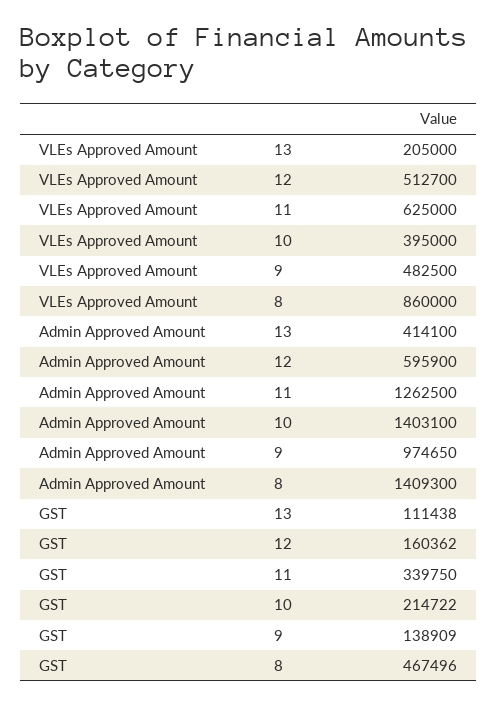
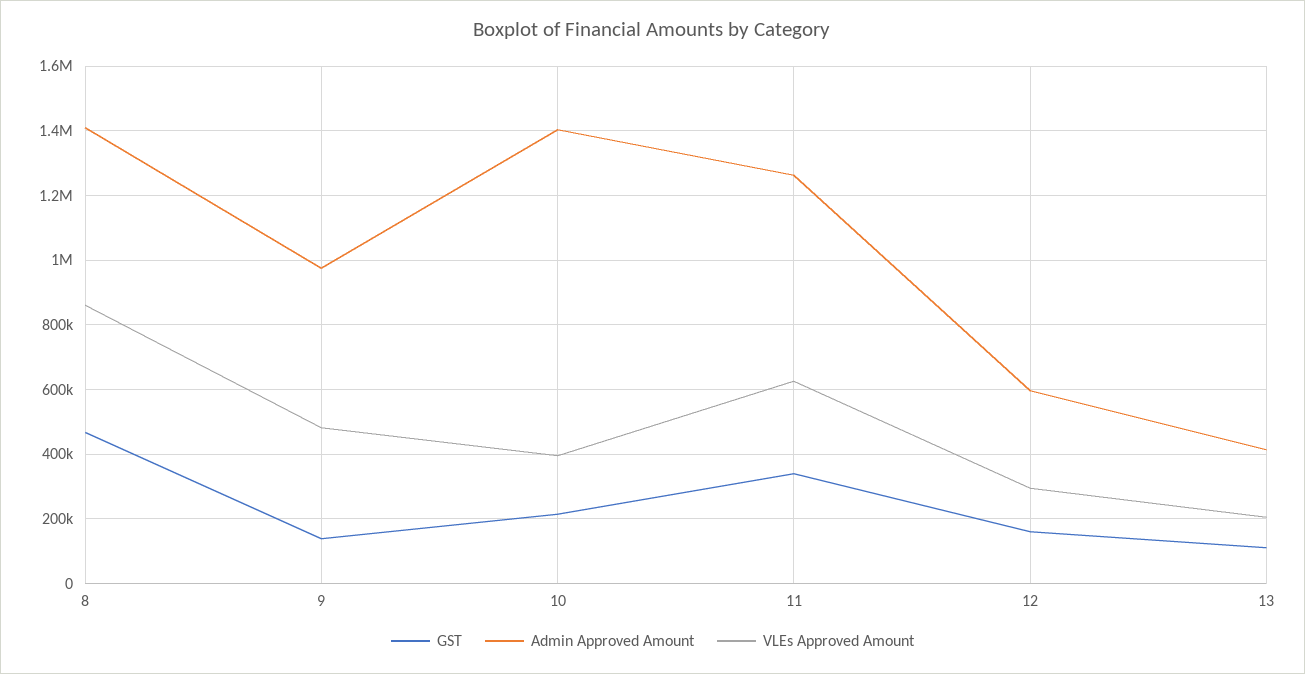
  {
    "VLEs Approved Amount": {
      "13": 205000,
-     "12": 512700,
+     "12": 300000,
      "11": 625000,
      "10": 395000,
      "9": 482500,
      "8": 860000
    },
    "Admin Approved Amount": {
      "13": 414100,
      "12": 595900,
      "11": 1262500,
      "10": 1403100,
      "9": 974650,
      "8": 1409300
    },
    "GST": {
      "13": 111438,
      "12": 160362,
      "11": 339750,
      "10": 214722,
      "9": 138909,
      "8": 467496
    }
  }

